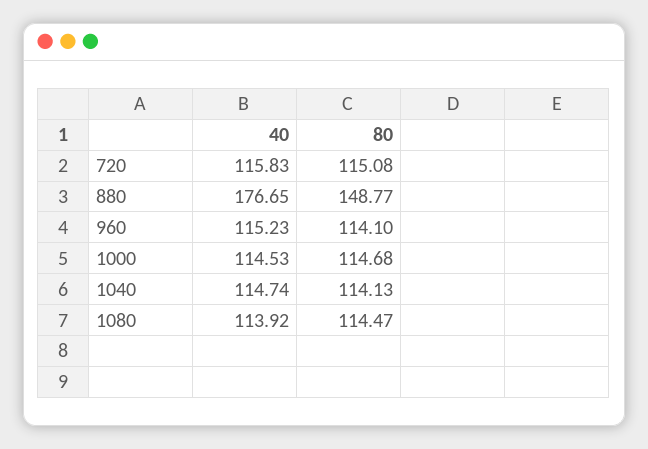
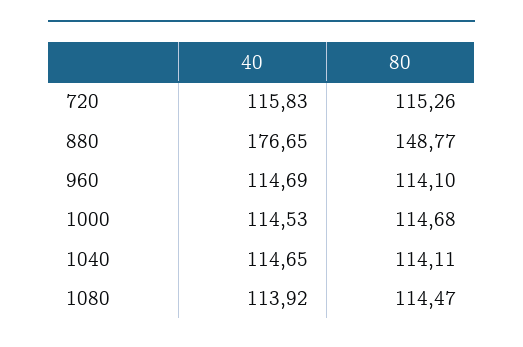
  {
    "40": {
      "720": 115.83,
      "880": 176.65,
-     "960": 115.23,
+     "960": 114.69,
      "1000": 114.53,
-     "1040": 114.74,
+     "1040": 114.65,
      "1080": 113.92
    },
    "80": {
-     "720": 115.08,
+     "720": 115.26,
      "880": 148.77,
      "960": 114.1,
      "1000": 114.68,
-     "1040": 114.13,
+     "1040": 114.11,
      "1080": 114.47
    }
  }

